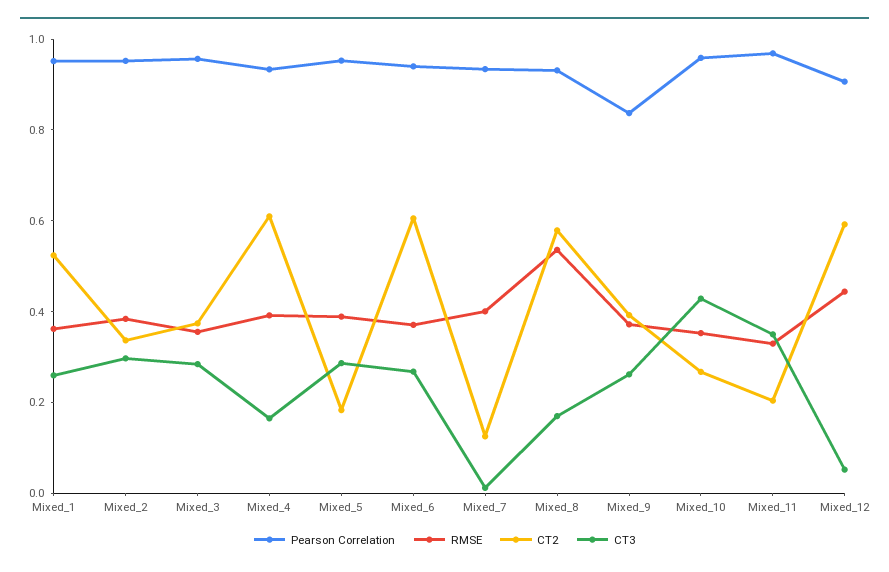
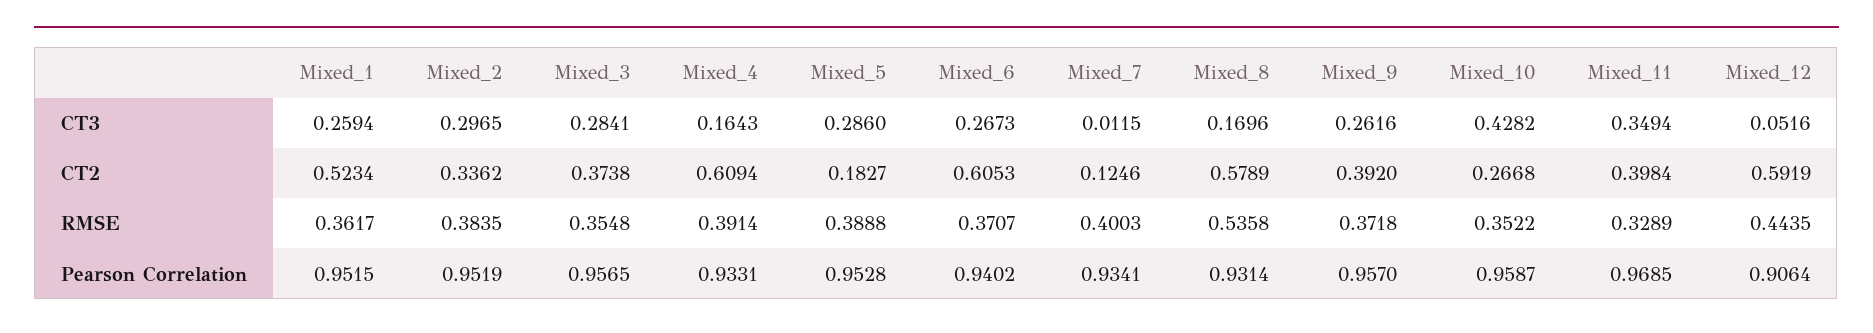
  {
    "Pearson Correlation": {
      "Mixed_1": 0.9515,
      "Mixed_2": 0.9519,
      "Mixed_3": 0.9565,
      "Mixed_4": 0.9331,
      "Mixed_5": 0.9528,
      "Mixed_6": 0.9402,
      "Mixed_7": 0.9341,
      "Mixed_8": 0.9314,
-     "Mixed_9": 0.85,
+     "Mixed_9": 0.957,
      "Mixed_10": 0.9587,
      "Mixed_11": 0.9685,
      "Mixed_12": 0.9064
    },
    "RMSE": {
      "Mixed_1": 0.3617,
      "Mixed_2": 0.3835,
      "Mixed_3": 0.3548,
      "Mixed_4": 0.3914,
      "Mixed_5": 0.3888,
      "Mixed_6": 0.3707,
      "Mixed_7": 0.4003,
      "Mixed_8": 0.5358,
      "Mixed_9": 0.3718,
      "Mixed_10": 0.3522,
      "Mixed_11": 0.3289,
      "Mixed_12": 0.4435
    },
    "CT2": {
      "Mixed_1": 0.5234,
      "Mixed_2": 0.3362,
      "Mixed_3": 0.3738,
      "Mixed_4": 0.6094,
      "Mixed_5": 0.1827,
      "Mixed_6": 0.6053,
      "Mixed_7": 0.1246,
      "Mixed_8": 0.5789,
      "Mixed_9": 0.392,
      "Mixed_10": 0.2668,
-     "Mixed_11": 0.2,
+     "Mixed_11": 0.3984,
      "Mixed_12": 0.5919
    },
    "CT3": {
      "Mixed_1": 0.2594,
      "Mixed_2": 0.2965,
      "Mixed_3": 0.2841,
      "Mixed_4": 0.1643,
      "Mixed_5": 0.286,
      "Mixed_6": 0.2673,
      "Mixed_7": 0.0115,
      "Mixed_8": 0.1696,
      "Mixed_9": 0.2616,
      "Mixed_10": 0.4282,
      "Mixed_11": 0.3494,
      "Mixed_12": 0.0516
    }
  }

